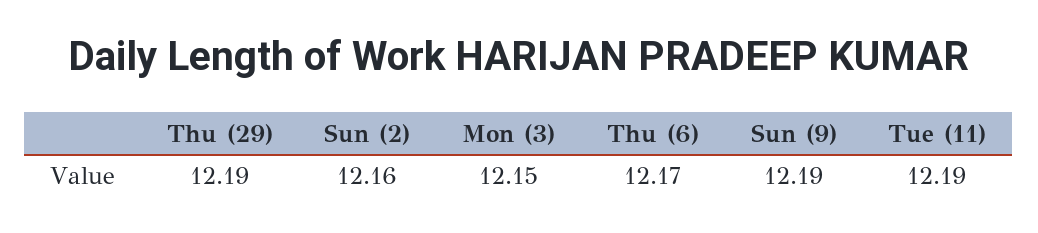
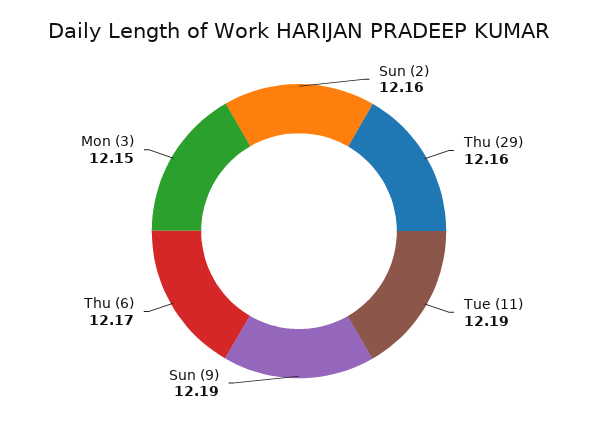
  {
-   "Thu (29)": 12.19,
+   "Thu (29)": 12.16,
    "Sun (2)": 12.16,
    "Mon (3)": 12.15,
    "Thu (6)": 12.17,
    "Sun (9)": 12.19,
    "Tue (11)": 12.19
  }

